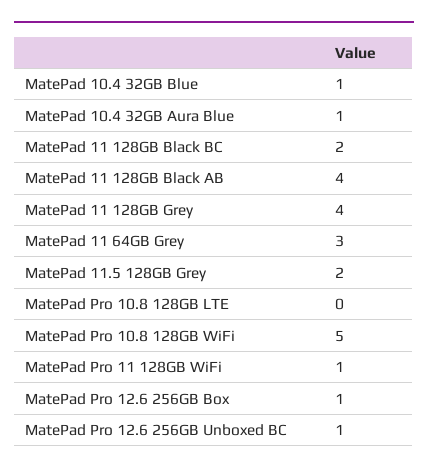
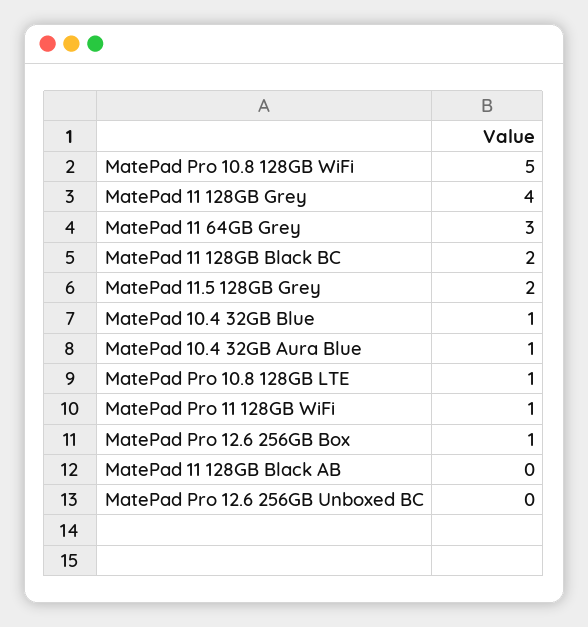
  {
    "MatePad 10.4 32GB Blue": 1,
    "MatePad 10.4 32GB Aura Blue": 1,
    "MatePad 11 128GB Black BC": 2,
-   "MatePad 11 128GB Black AB": 4,
+   "MatePad 11 128GB Black AB": 0,
    "MatePad 11 128GB Grey": 4,
    "MatePad 11 64GB Grey": 3,
    "MatePad 11.5 128GB Grey": 2,
-   "MatePad Pro 10.8 128GB LTE": 0,
+   "MatePad Pro 10.8 128GB LTE": 1,
    "MatePad Pro 10.8 128GB WiFi": 5,
    "MatePad Pro 11 128GB WiFi": 1,
    "MatePad Pro 12.6 256GB Box": 1,
-   "MatePad Pro 12.6 256GB Unboxed BC": 1
+   "MatePad Pro 12.6 256GB Unboxed BC": 0
  }

